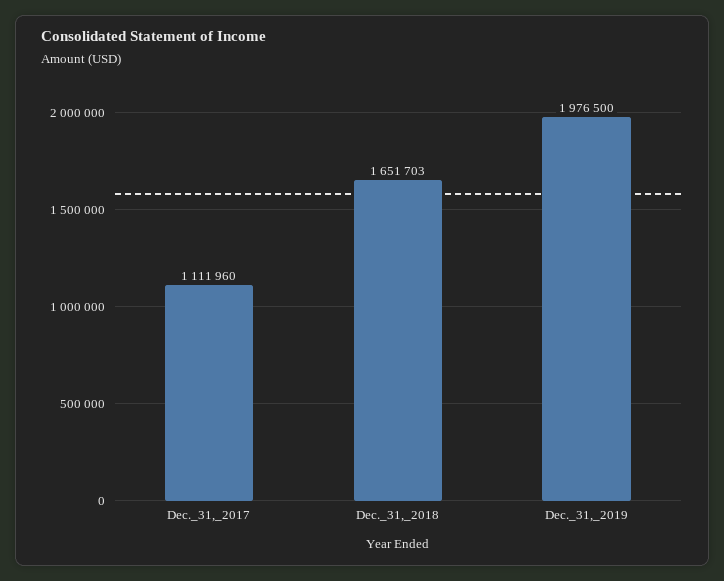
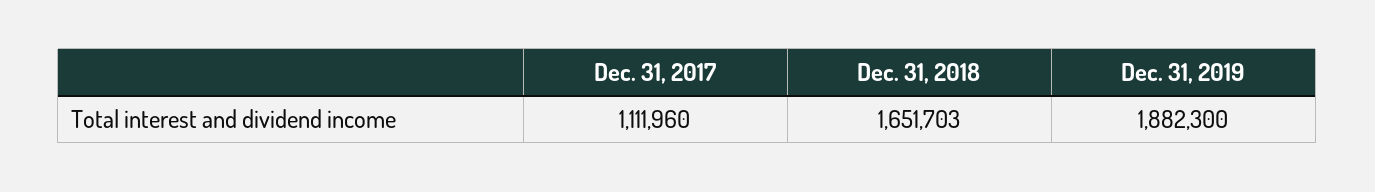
  {
    "Dec._31,_2017": 1111960,
    "Dec._31,_2018": 1651703,
-   "Dec._31,_2019": 1976500
+   "Dec._31,_2019": 1882300
  }

